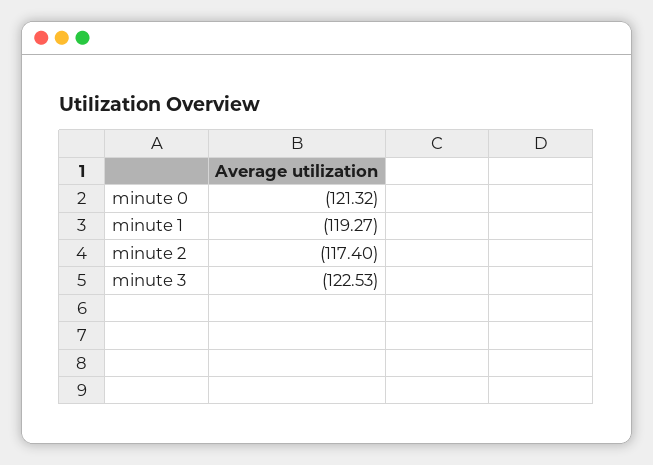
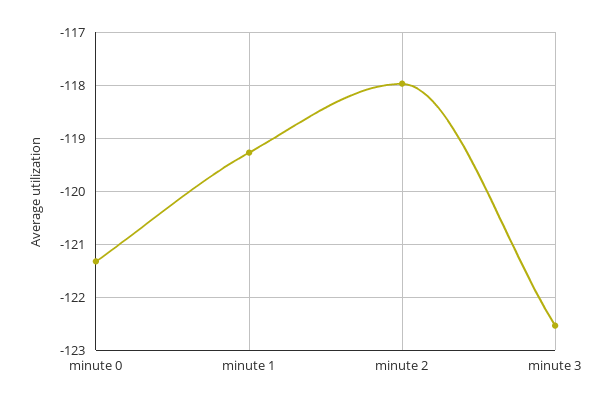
  {
    "minute 0": -121.32,
    "minute 1": -119.27,
-   "minute 2": -117.4,
+   "minute 2": -118,
    "minute 3": -122.53
  }

